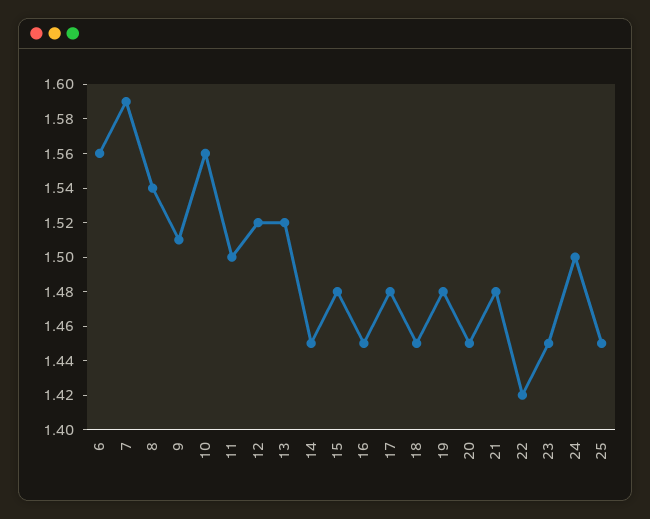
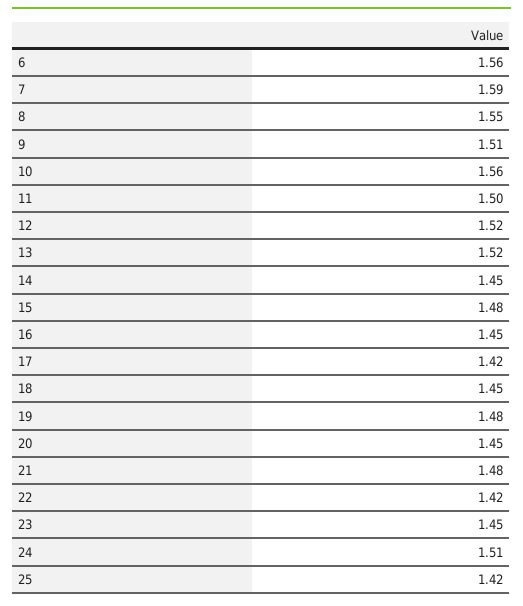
  {
    "6": 1.56,
    "7": 1.59,
-   "8": 1.54,
+   "8": 1.55,
    "9": 1.51,
    "10": 1.56,
    "11": 1.5,
    "12": 1.52,
    "13": 1.52,
    "14": 1.45,
    "15": 1.48,
    "16": 1.45,
-   "17": 1.48,
+   "17": 1.42,
    "18": 1.45,
    "19": 1.48,
    "20": 1.45,
    "21": 1.48,
    "22": 1.42,
    "23": 1.45,
-   "24": 1.5,
+   "24": 1.51,
-   "25": 1.45
+   "25": 1.42
  }

